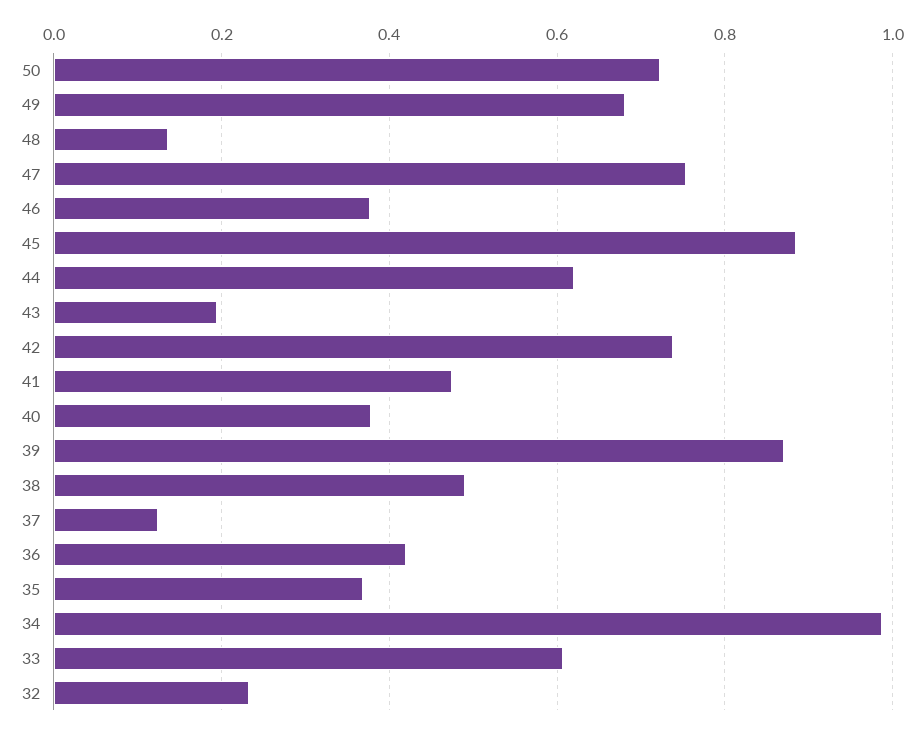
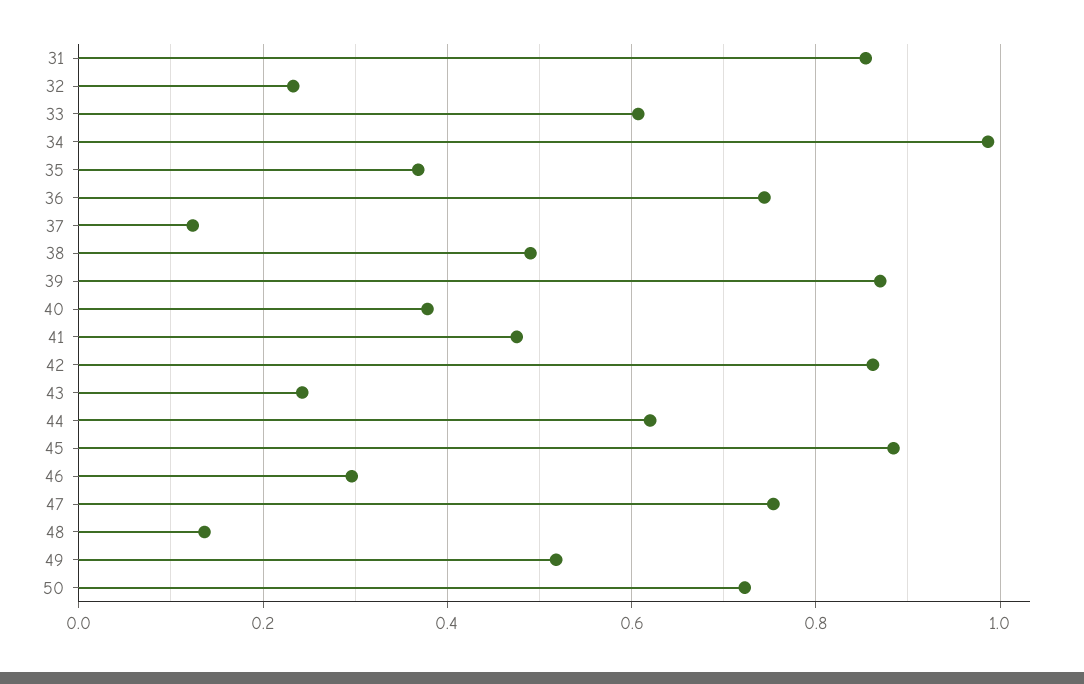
  {
    "50": 0.72,
-   "49": 0.68,
+   "49": 0.52,
    "48": 0.14,
    "47": 0.76,
-   "46": 0.38,
+   "46": 0.3,
    "45": 0.88,
    "44": 0.62,
-   "43": 0.2,
+   "43": 0.24,
-   "42": 0.74,
+   "42": 0.86,
    "41": 0.48,
    "40": 0.38,
    "39": 0.86,
    "38": 0.5,
    "37": 0.12,
-   "36": 0.42,
+   "36": 0.74,
    "35": 0.36,
    "34": 0.98,
    "33": 0.6,
-   "32": 0.24
+   "32": 0.24,
+   "31": 0.86
  }

